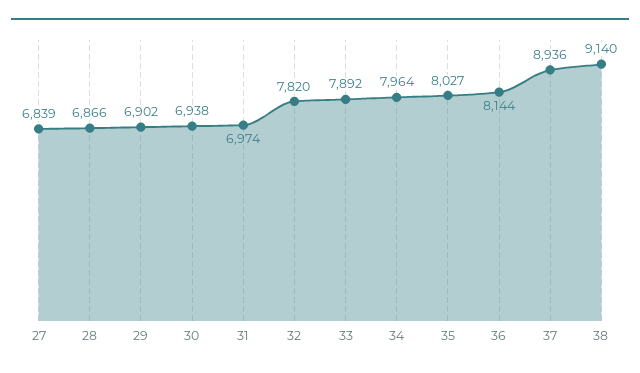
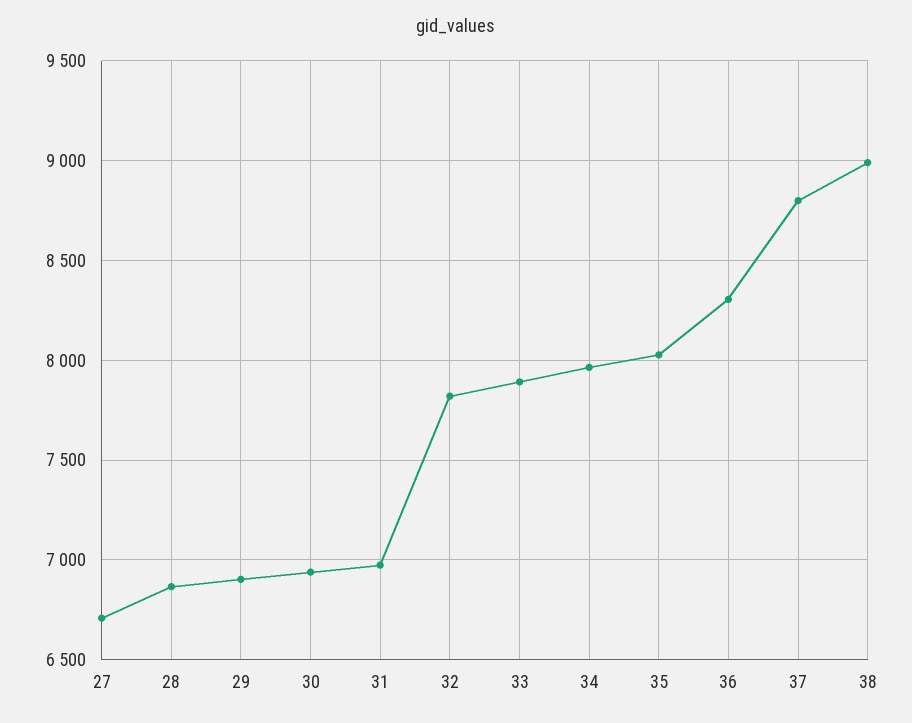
  {
-   "27": 6839,
+   "27": 6700,
    "28": 6866,
    "29": 6902,
    "30": 6938,
    "31": 6974,
    "32": 7820,
    "33": 7892,
    "34": 7964,
    "35": 8027,
-   "36": 8144,
+   "36": 8300,
-   "37": 8936,
+   "37": 8800,
-   "38": 9140
+   "38": 9000
  }

